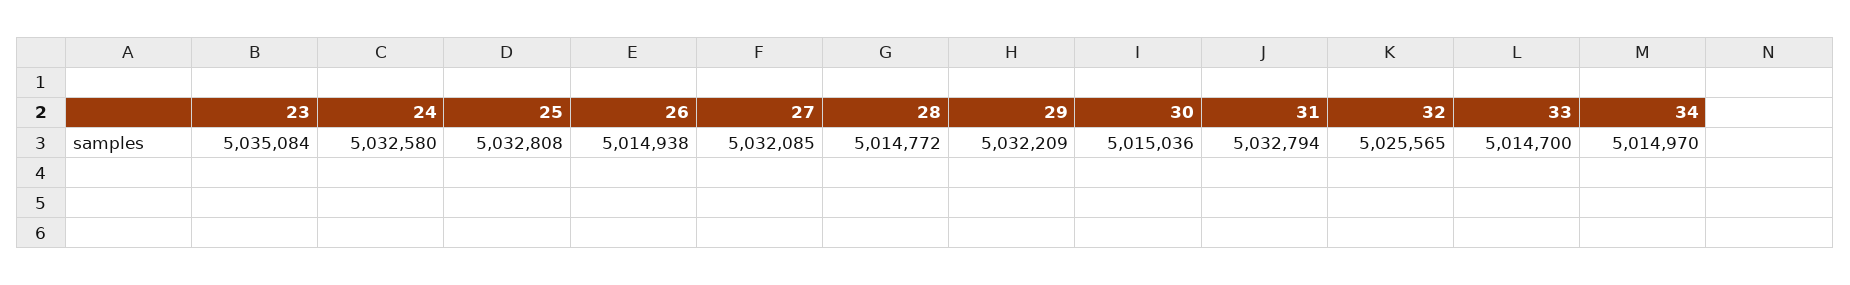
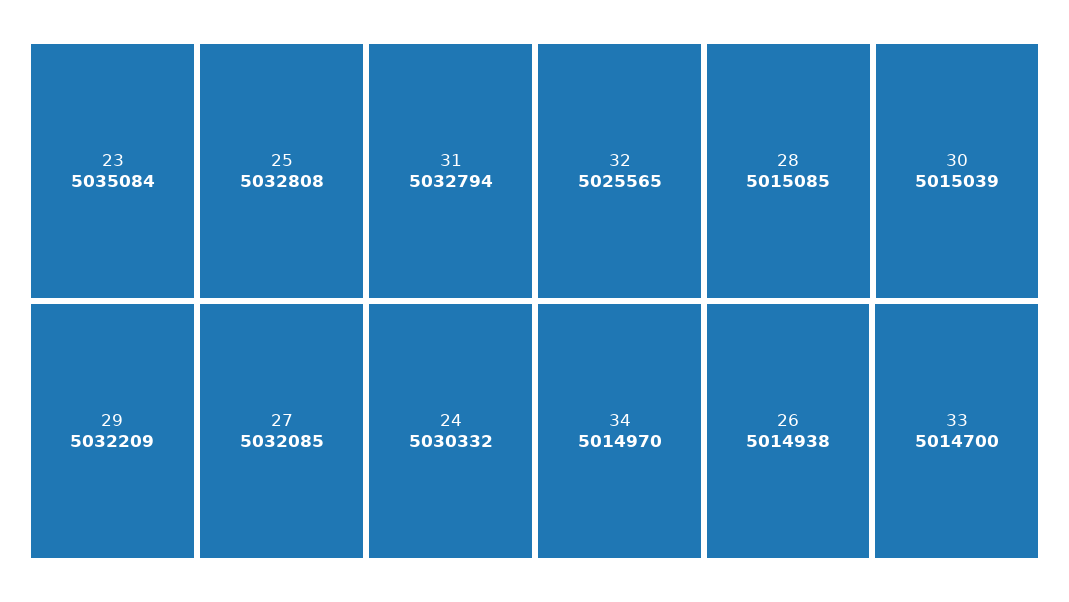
  {
    "23": 5035084,
-   "24": 5032580,
+   "24": 5030332,
    "25": 5032808,
    "26": 5014938,
    "27": 5032085,
-   "28": 5014772,
+   "28": 5015085,
    "29": 5032209,
-   "30": 5015036,
+   "30": 5015039,
    "31": 5032794,
    "32": 5025565,
    "33": 5014700,
    "34": 5014970
  }

